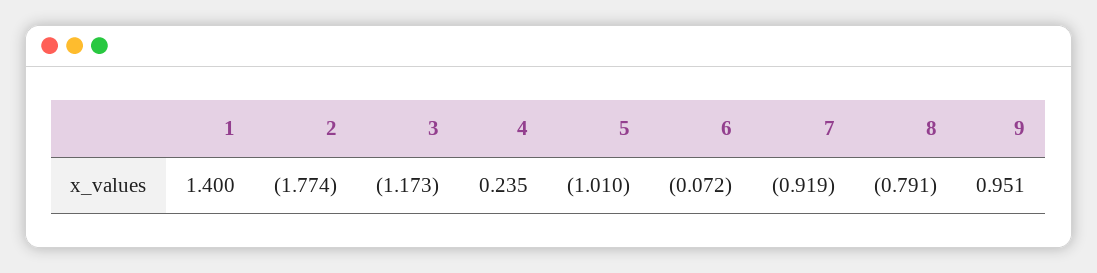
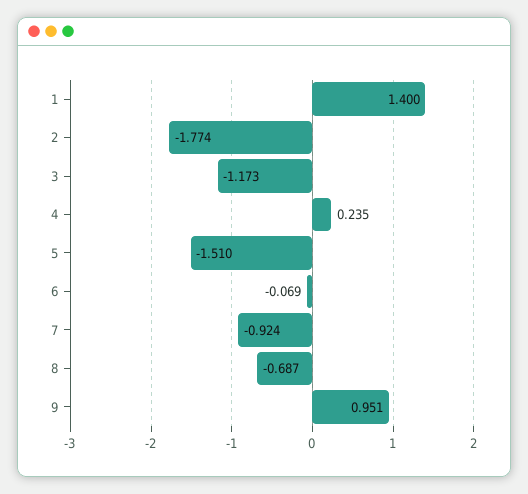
  {
    "1": 1.4,
    "2": -1.774,
    "3": -1.173,
    "4": 0.235,
-   "5": -1.01,
+   "5": -1.51,
-   "6": -0.072,
+   "6": -0.069,
-   "7": -0.919,
+   "7": -0.924,
-   "8": -0.791,
+   "8": -0.687,
    "9": 0.951
  }

